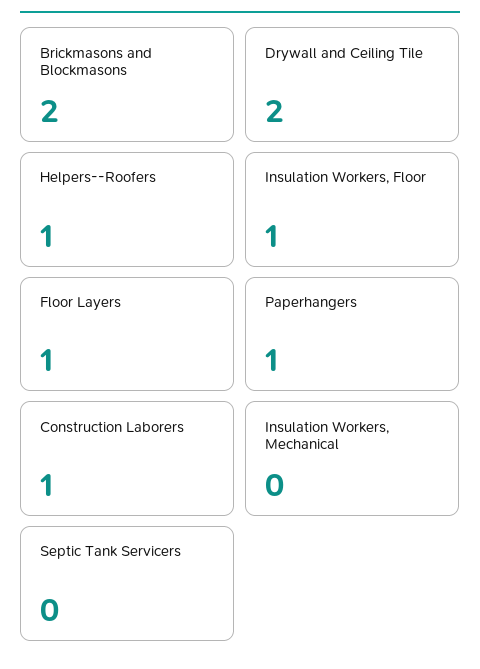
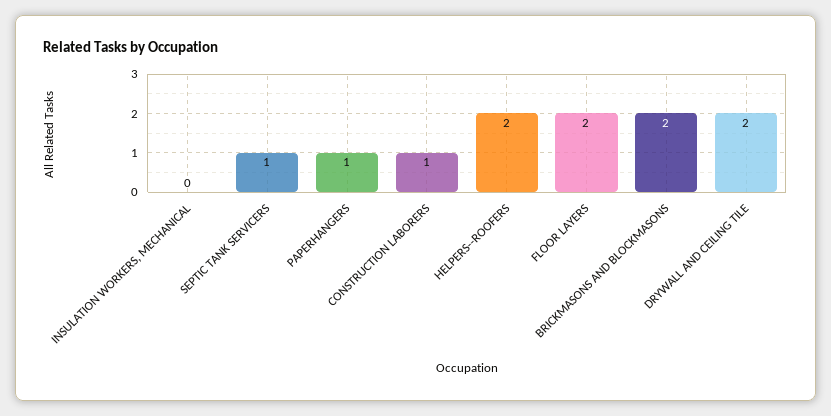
  {
    "Brickmasons and Blockmasons": 2,
    "Drywall and Ceiling Tile": 2,
-   "Helpers--Roofers": 1,
+   "Helpers--Roofers": 2,
-   "Insulation Workers, Floor": 1,
-   "Floor Layers": 1,
+   "Floor Layers": 2,
    "Paperhangers": 1,
    "Construction Laborers": 1,
    "Insulation Workers, Mechanical": 0,
-   "Septic Tank Servicers": 0
+   "Septic Tank Servicers": 1
  }

